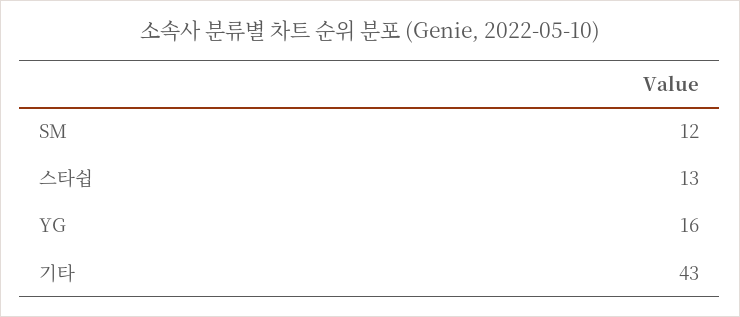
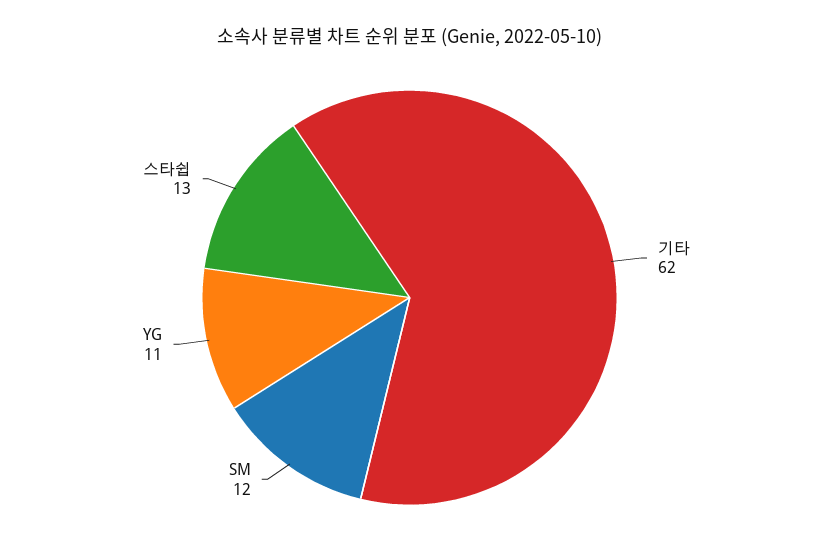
  {
    "SM": 12,
    "스타쉽": 13,
-   "YG": 16,
+   "YG": 11,
-   "기타": 43
+   "기타": 62
  }

